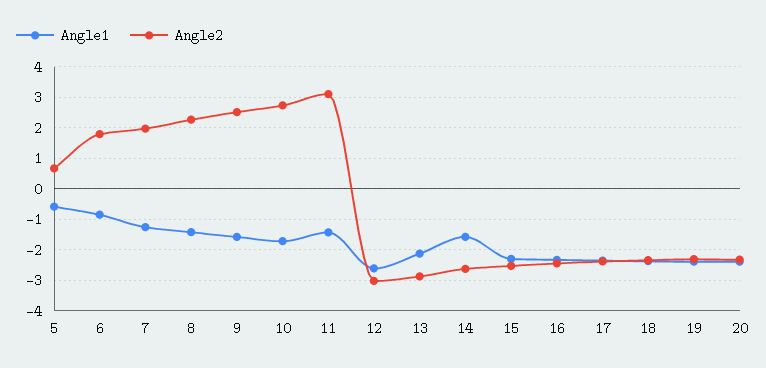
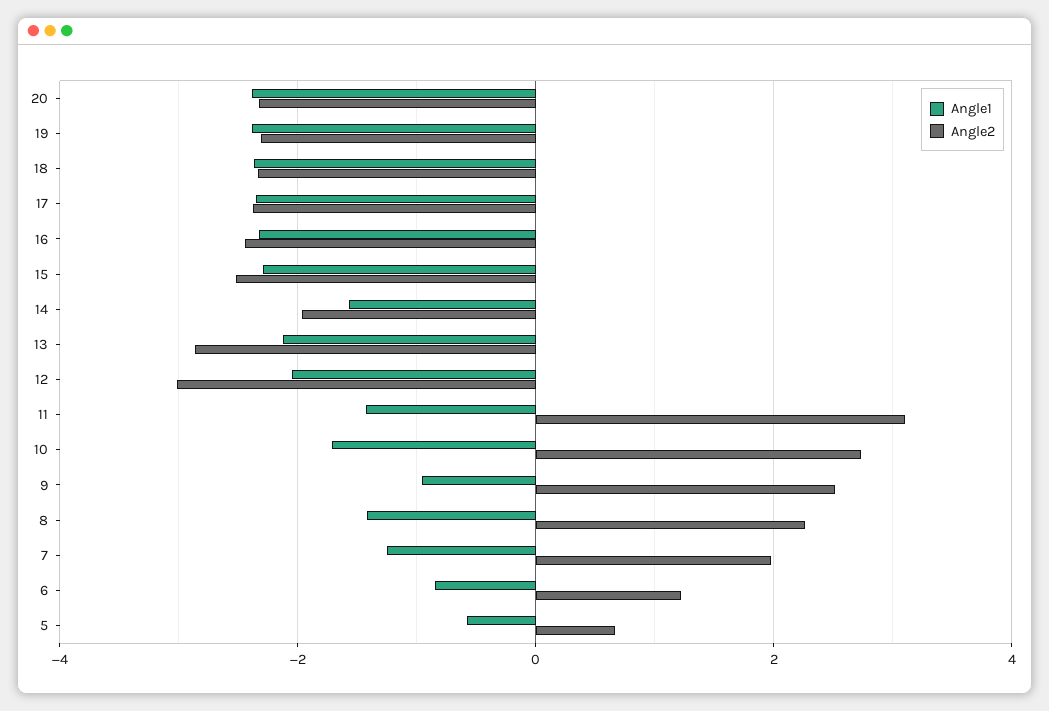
  {
    "Angle1": {
      "5": -0.6,
      "6": -0.8,
      "7": -1.2,
      "8": -1.4,
-     "9": -1.6,
+     "9": -1,
      "10": -1.8,
      "11": -1.4,
-     "12": -2.6,
+     "12": -2,
      "13": -2.2,
      "14": -1.6,
      "15": -2.2,
      "16": -2.4,
      "17": -2.4,
      "18": -2.4,
      "19": -2.4,
      "20": -2.4
    },
    "Angle2": {
      "5": 0.6,
-     "6": 1.8,
+     "6": 1.2,
      "7": 2,
      "8": 2.2,
      "9": 2.6,
      "10": 2.8,
      "11": 3.2,
      "12": -3,
      "13": -2.8,
-     "14": -2.6,
+     "14": -2,
      "15": -2.6,
      "16": -2.4,
      "17": -2.4,
      "18": -2.4,
      "19": -2.4,
      "20": -2.4
    }
  }

